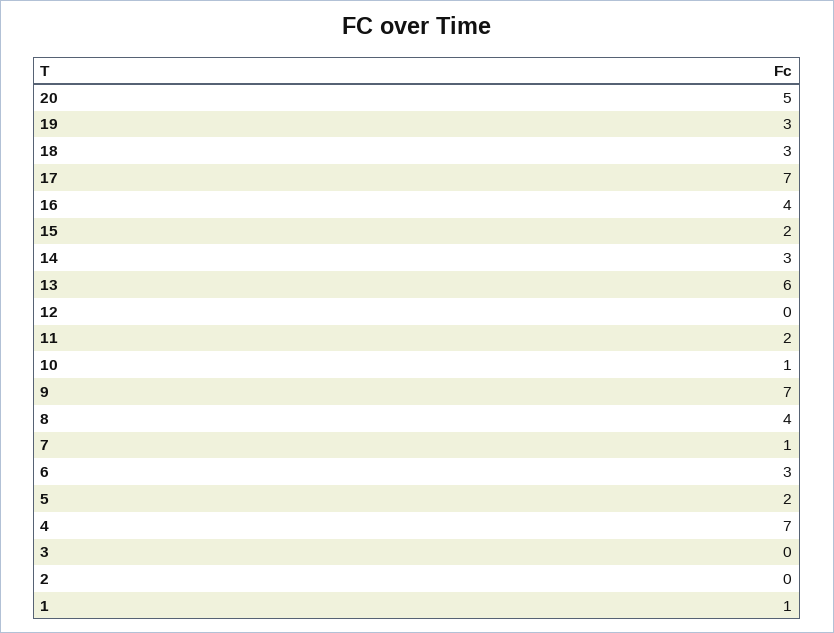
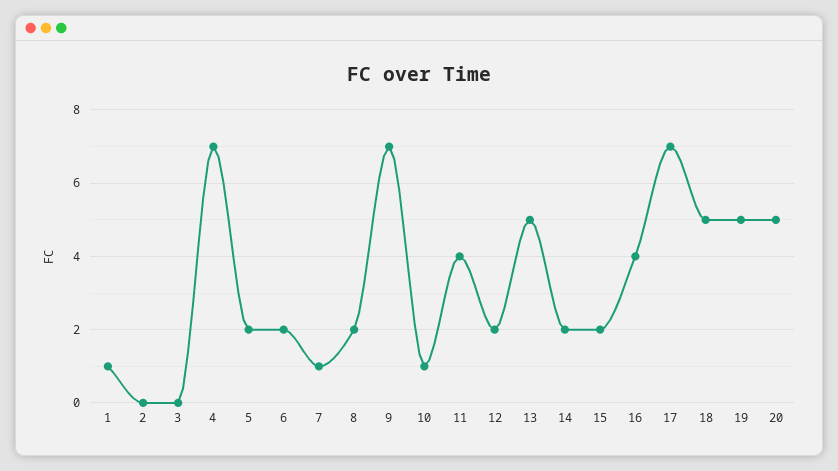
  {
    "20": 5,
-   "19": 3,
+   "19": 5,
-   "18": 3,
+   "18": 5,
    "17": 7,
    "16": 4,
    "15": 2,
-   "14": 3,
+   "14": 2,
-   "13": 6,
+   "13": 5,
-   "12": 0,
+   "12": 2,
-   "11": 2,
+   "11": 4,
    "10": 1,
    "9": 7,
-   "8": 4,
+   "8": 2,
    "7": 1,
-   "6": 3,
+   "6": 2,
    "5": 2,
    "4": 7,
    "3": 0,
    "2": 0,
    "1": 1
  }

